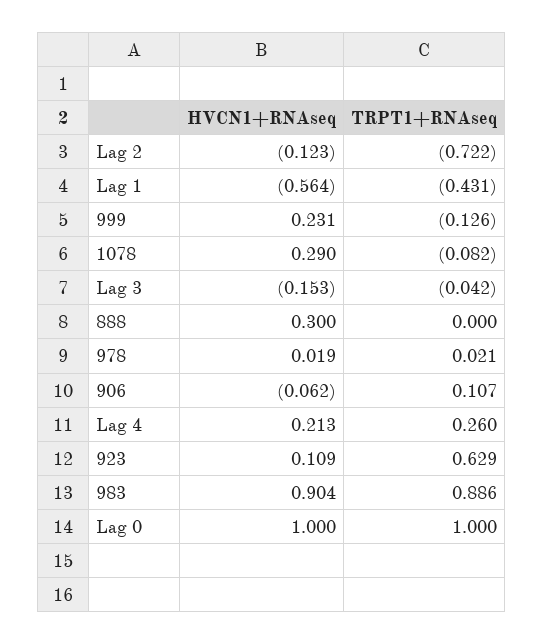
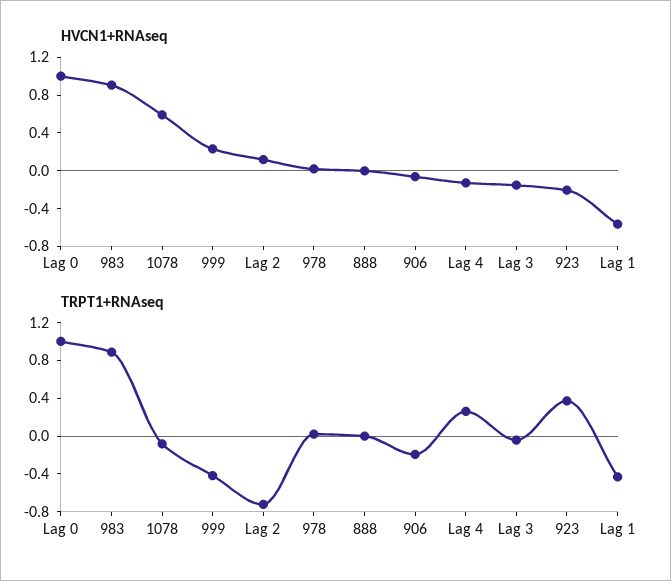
  {
    "HVCN1+RNAseq": {
-     "Lag 2": -0.123,
+     "Lag 2": 0.1,
      "Lag 1": -0.564,
      "999": 0.231,
-     "1078": 0.29,
+     "1078": 0.6,
      "Lag 3": -0.153,
-     "888": 0.3,
+     "888": 0,
      "978": 0.019,
      "906": -0.062,
-     "Lag 4": 0.213,
+     "Lag 4": -0.1,
-     "923": 0.109,
+     "923": -0.2,
      "983": 0.904,
      "Lag 0": 1
    },
    "TRPT1+RNAseq": {
      "Lag 2": -0.722,
      "Lag 1": -0.431,
-     "999": -0.126,
+     "999": -0.4,
      "1078": -0.082,
      "Lag 3": -0.042,
      "888": 0,
      "978": 0.021,
-     "906": 0.107,
+     "906": -0.2,
      "Lag 4": 0.26,
-     "923": 0.629,
+     "923": 0.4,
      "983": 0.886,
      "Lag 0": 1
    }
  }

